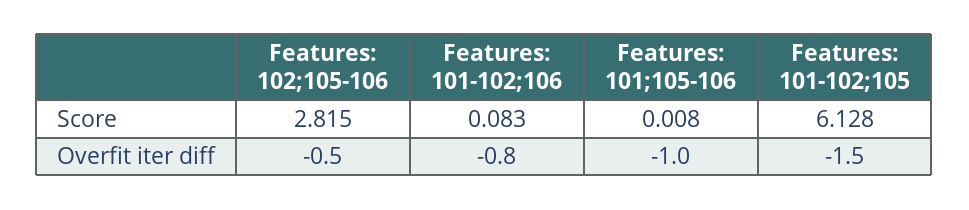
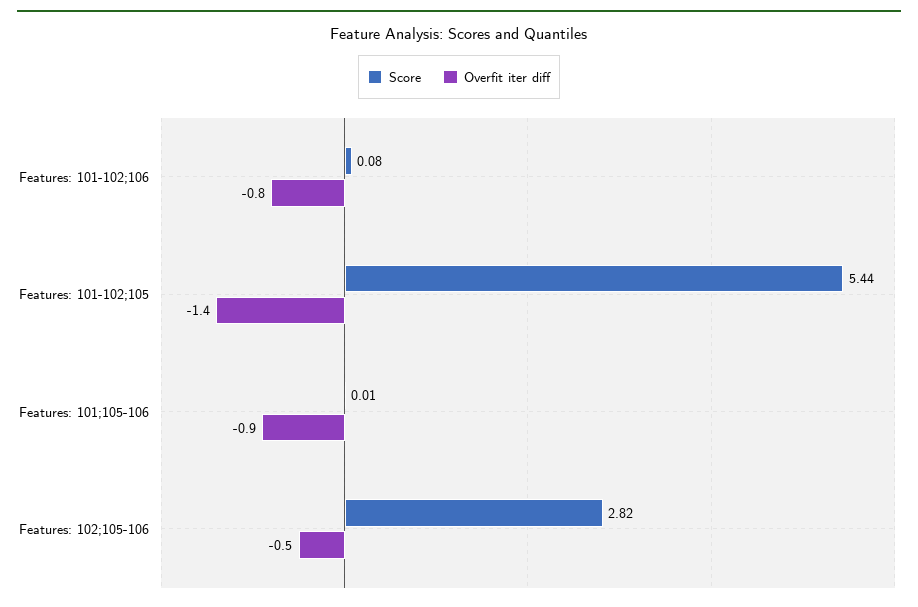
  {
    "Score": {
      "Features: 102;105-106": 2.815,
      "Features: 101-102;106": 0.083,
      "Features: 101;105-106": 0.008,
-     "Features: 101-102;105": 6.128
+     "Features: 101-102;105": 5.44
    },
    "Overfit iter diff": {
      "Features: 102;105-106": -0.5,
      "Features: 101-102;106": -0.8,
-     "Features: 101;105-106": -1,
+     "Features: 101;105-106": -0.9,
-     "Features: 101-102;105": -1.5
+     "Features: 101-102;105": -1.4
    }
  }

